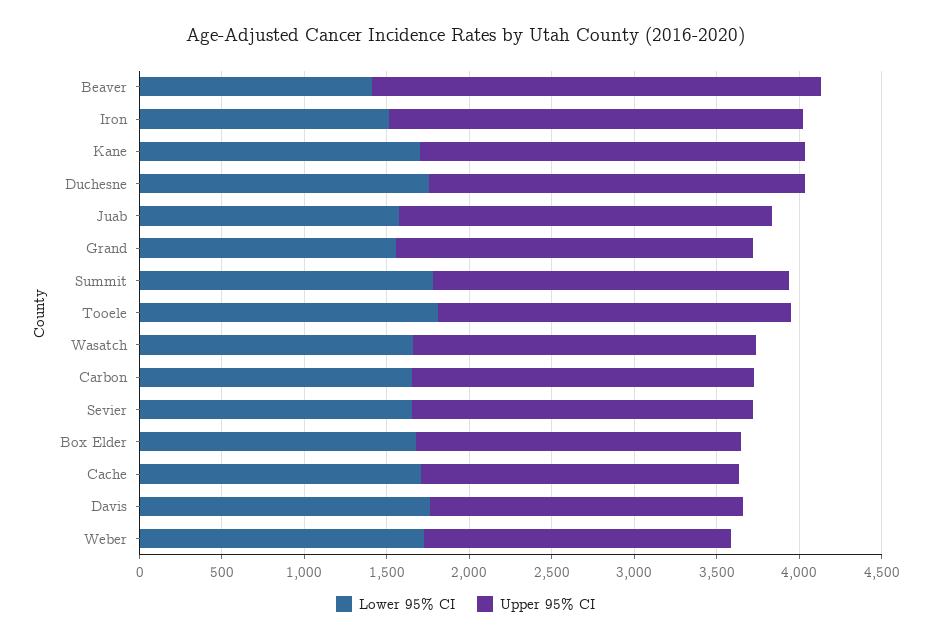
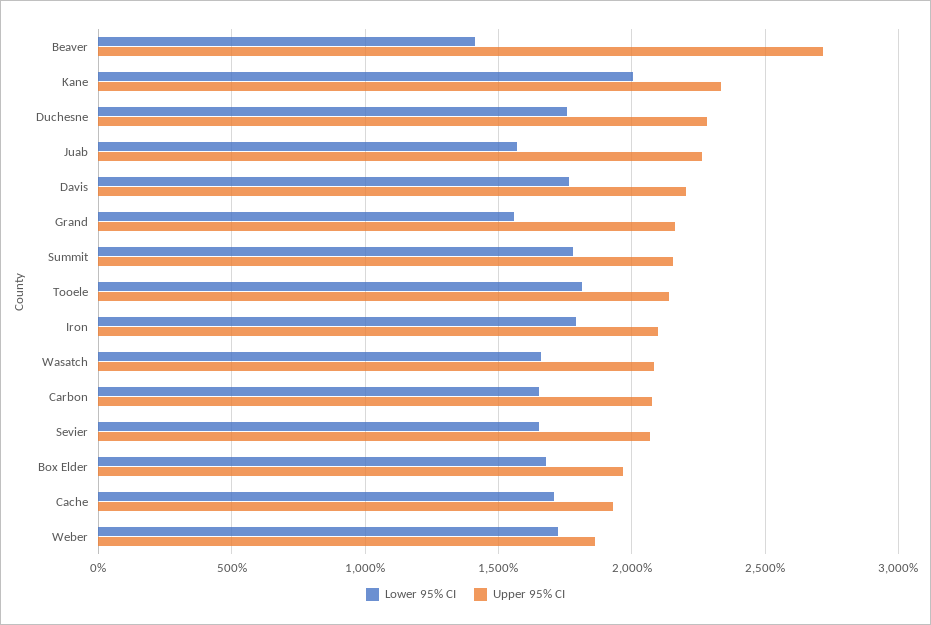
  {
    "Lower 95% CI": {
      "Beaver": 1400,
-     "Iron": 1500,
+     "Iron": 1800,
-     "Kane": 1700,
+     "Kane": 2000,
      "Duchesne": 1750,
      "Juab": 1550,
      "Grand": 1550,
      "Summit": 1800,
      "Tooele": 1800,
      "Wasatch": 1650,
      "Carbon": 1650,
      "Sevier": 1650,
      "Box Elder": 1700,
      "Cache": 1700,
      "Davis": 1750,
      "Weber": 1700
    },
    "Upper 95% CI": {
      "Beaver": 2700,
-     "Iron": 2500,
+     "Iron": 2100,
      "Kane": 2350,
      "Duchesne": 2300,
      "Juab": 2250,
      "Grand": 2150,
      "Summit": 2150,
      "Tooele": 2150,
      "Wasatch": 2100,
      "Carbon": 2100,
      "Sevier": 2050,
      "Box Elder": 1950,
      "Cache": 1950,
-     "Davis": 1900,
+     "Davis": 2200,
      "Weber": 1850
    }
  }

